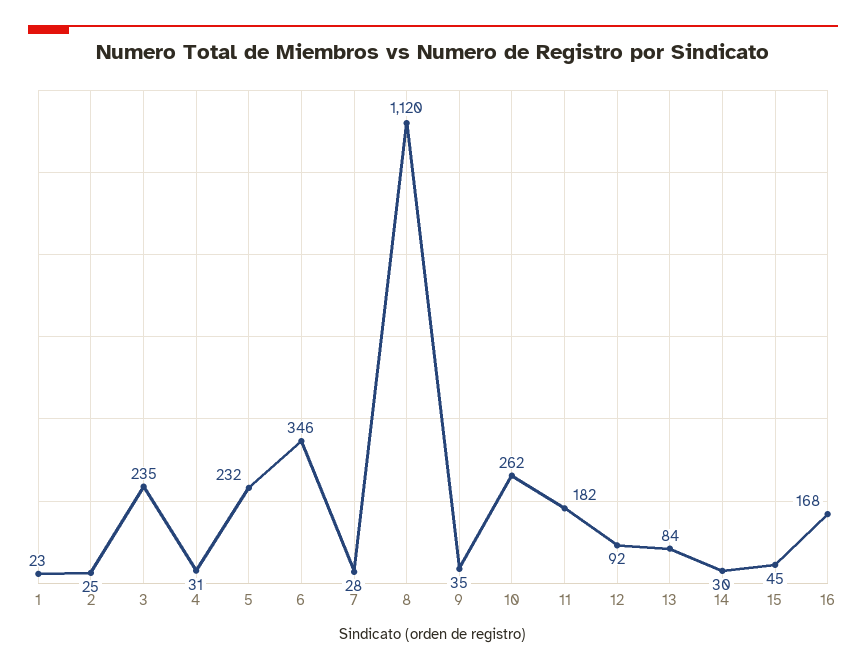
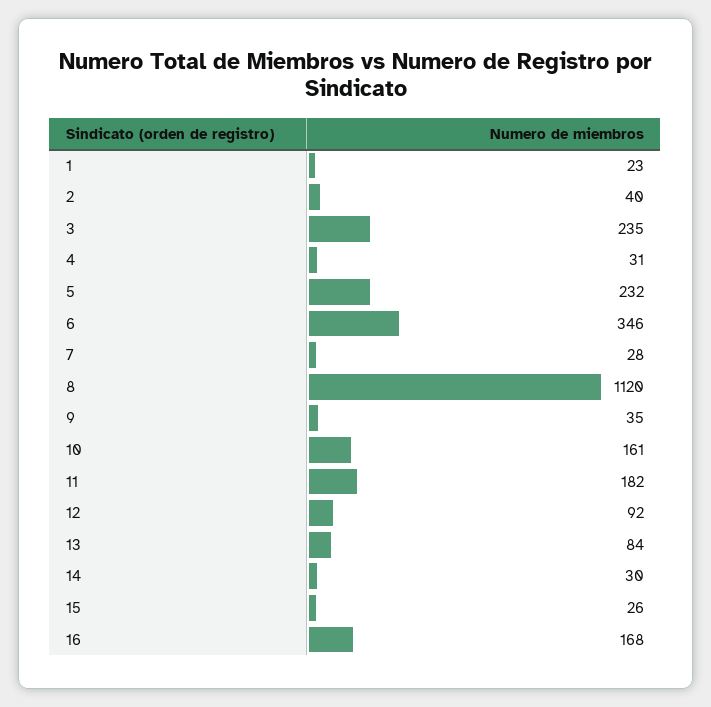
  {
    "1": 23,
-   "2": 25,
+   "2": 40,
    "3": 235,
    "4": 31,
    "5": 232,
    "6": 346,
    "7": 28,
    "8": 1120,
    "9": 35,
-   "10": 262,
+   "10": 161,
    "11": 182,
    "12": 92,
    "13": 84,
    "14": 30,
-   "15": 45,
+   "15": 26,
    "16": 168
  }

